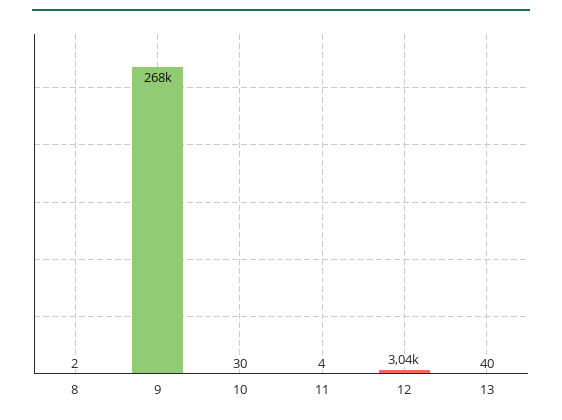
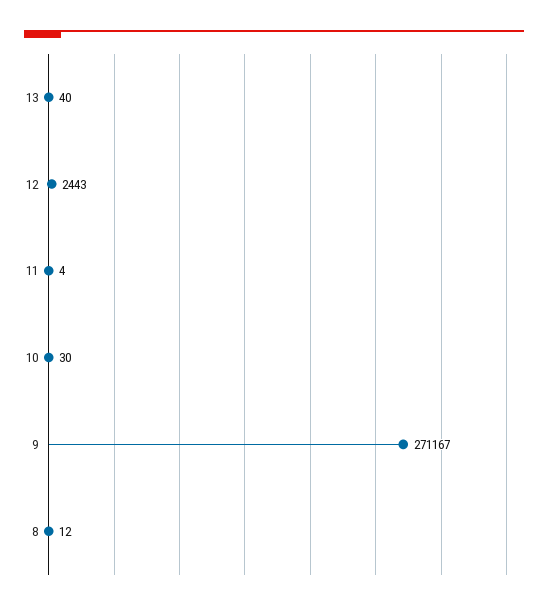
  {
-   "8": 2,
+   "8": 12,
-   "9": 268000,
+   "9": 271167,
    "10": 30,
    "11": 4,
-   "12": 3040,
+   "12": 2443,
    "13": 40
  }

